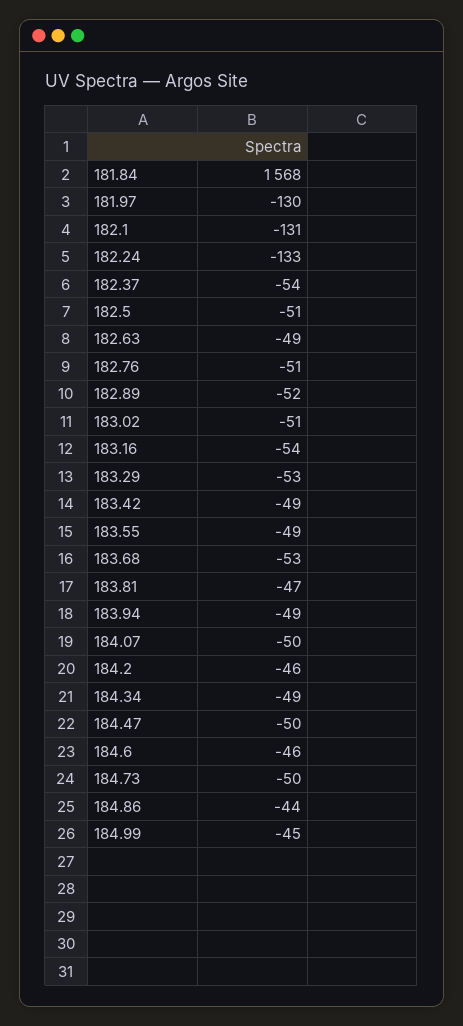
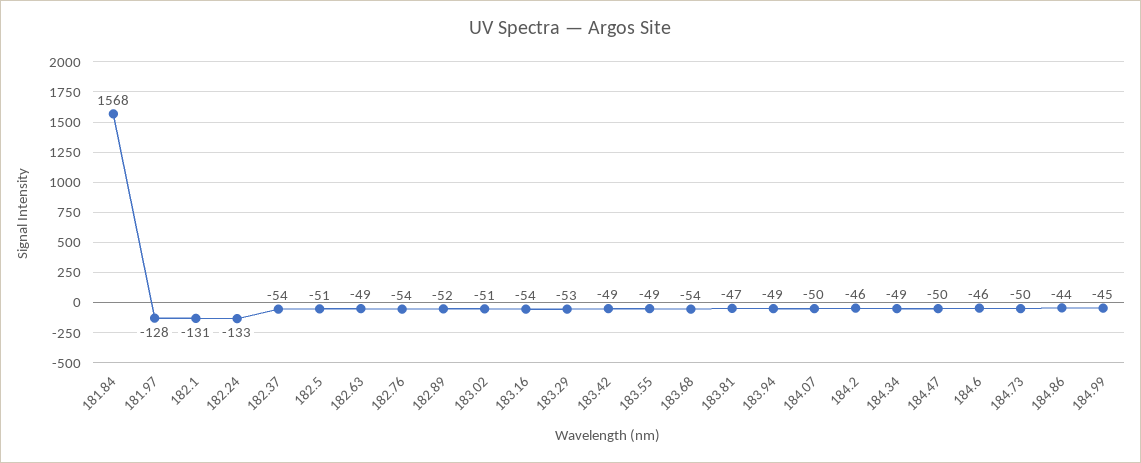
  {
    "181.84": 1568,
-   "181.97": -130,
+   "181.97": -128,
    "182.1": -131,
    "182.24": -133,
    "182.37": -54,
    "182.5": -51,
    "182.63": -49,
-   "182.76": -51,
+   "182.76": -54,
    "182.89": -52,
    "183.02": -51,
    "183.16": -54,
    "183.29": -53,
    "183.42": -49,
    "183.55": -49,
-   "183.68": -53,
+   "183.68": -54,
    "183.81": -47,
    "183.94": -49,
    "184.07": -50,
    "184.2": -46,
    "184.34": -49,
    "184.47": -50,
    "184.6": -46,
    "184.73": -50,
    "184.86": -44,
    "184.99": -45
  }

